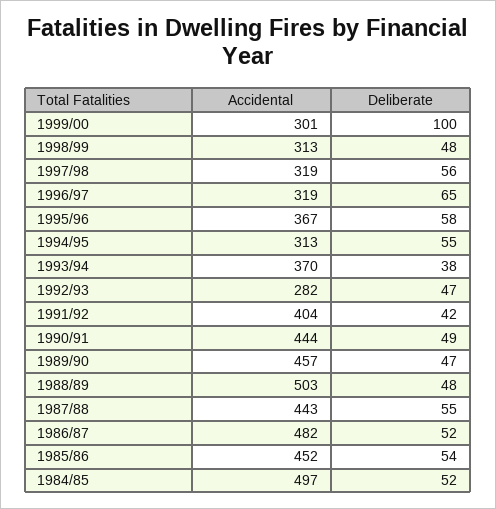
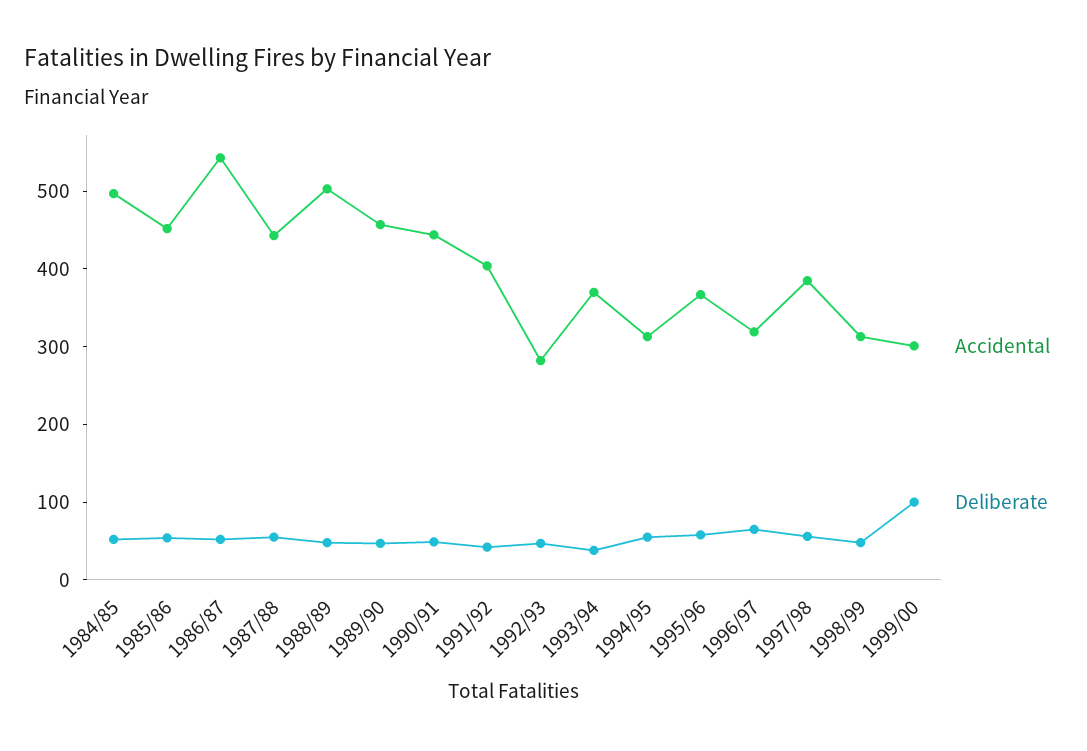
  {
    "Accidental": {
      "1999/00": 301,
      "1998/99": 313,
-     "1997/98": 319,
+     "1997/98": 380,
      "1996/97": 319,
      "1995/96": 367,
      "1994/95": 313,
      "1993/94": 370,
      "1992/93": 282,
      "1991/92": 404,
      "1990/91": 444,
      "1989/90": 457,
      "1988/89": 503,
      "1987/88": 443,
-     "1986/87": 482,
+     "1986/87": 540,
      "1985/86": 452,
      "1984/85": 497
    },
    "Deliberate": {
      "1999/00": 100,
      "1998/99": 48,
      "1997/98": 56,
      "1996/97": 65,
      "1995/96": 58,
      "1994/95": 55,
      "1993/94": 38,
      "1992/93": 47,
      "1991/92": 42,
      "1990/91": 49,
      "1989/90": 47,
      "1988/89": 48,
      "1987/88": 55,
      "1986/87": 52,
      "1985/86": 54,
      "1984/85": 52
    }
  }

